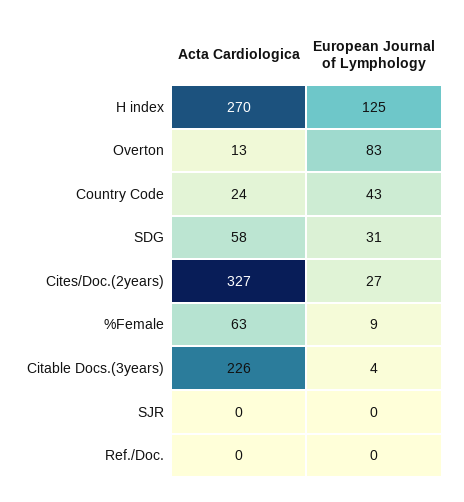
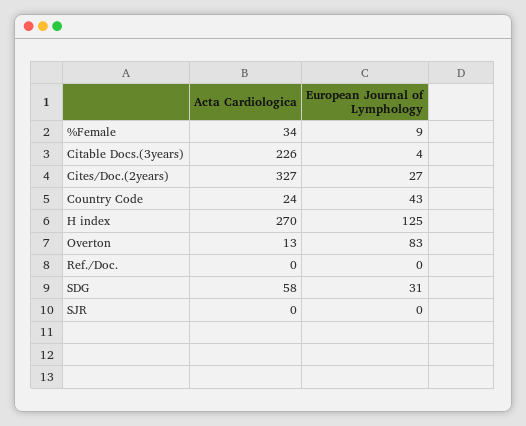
  {
    "Acta Cardiologica": {
      "H index": 270,
      "Overton": 13,
      "Country Code": 24,
      "SDG": 58,
      "Cites/Doc.(2years)": 327,
-     "%Female": 63,
+     "%Female": 34,
      "Citable Docs.(3years)": 226,
      "SJR": 0,
      "Ref./Doc.": 0
    },
    "European Journal of Lymphology": {
      "H index": 125,
      "Overton": 83,
      "Country Code": 43,
      "SDG": 31,
      "Cites/Doc.(2years)": 27,
      "%Female": 9,
      "Citable Docs.(3years)": 4,
      "SJR": 0,
      "Ref./Doc.": 0
    }
  }

